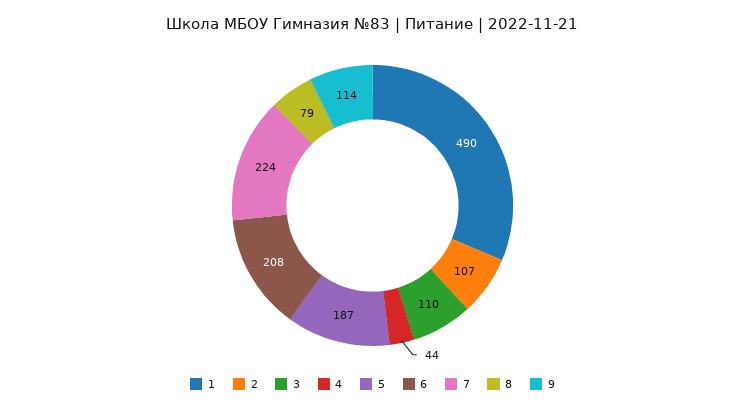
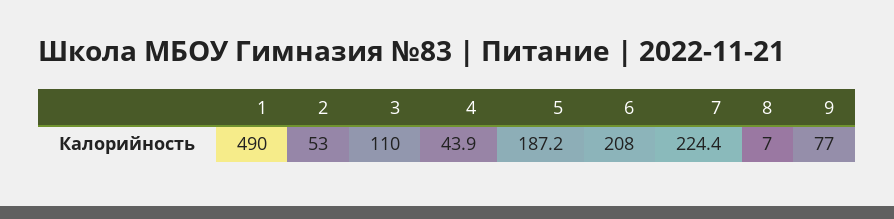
  {
    "1": 490,
-   "2": 107,
+   "2": 53,
    "3": 110,
    "4": 43.9,
    "5": 187.2,
    "6": 208,
    "7": 224.4,
-   "8": 79,
+   "8": 7,
-   "9": 114
+   "9": 77
  }

